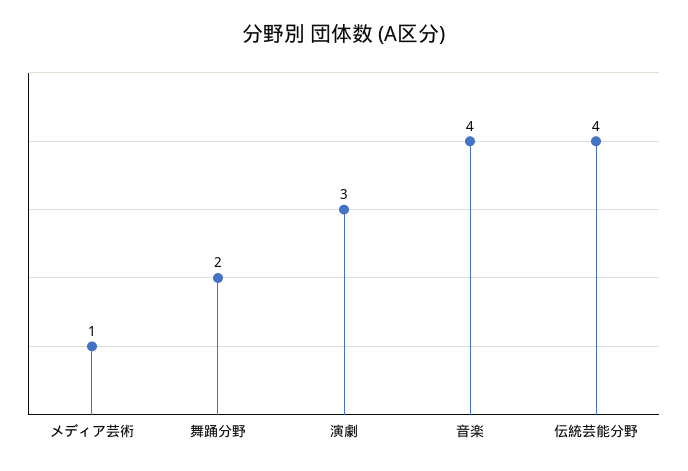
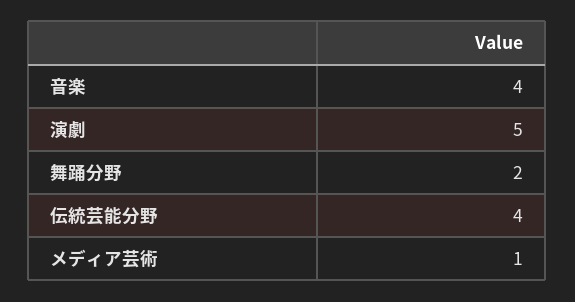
  {
    "メディア芸術": 1,
    "舞踊分野": 2,
-   "演劇": 3,
+   "演劇": 5,
    "音楽": 4,
    "伝統芸能分野": 4
  }

